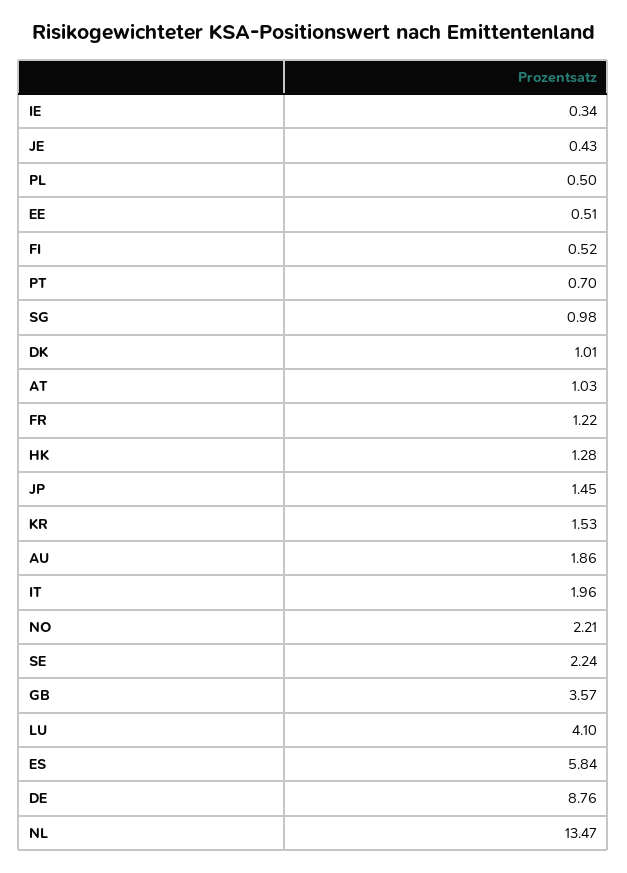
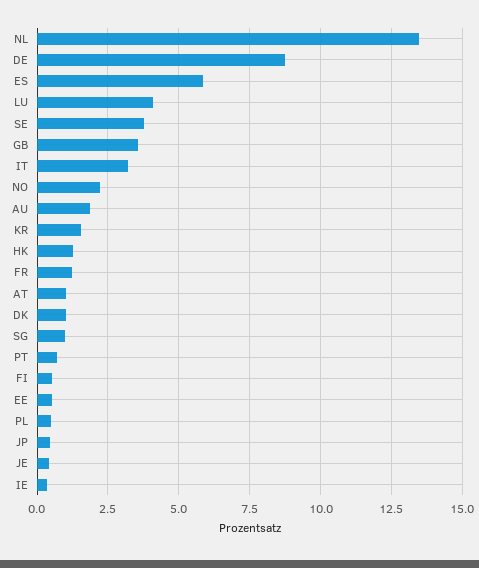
  {
    "IE": 0.34,
    "JE": 0.43,
    "PL": 0.5,
    "EE": 0.51,
    "FI": 0.52,
    "PT": 0.7,
    "SG": 0.98,
    "DK": 1.01,
    "AT": 1.03,
    "FR": 1.22,
    "HK": 1.28,
-   "JP": 1.45,
+   "JP": 0.5,
    "KR": 1.53,
    "AU": 1.86,
-   "IT": 1.96,
+   "IT": 3.25,
    "NO": 2.21,
-   "SE": 2.24,
+   "SE": 3.75,
    "GB": 3.57,
    "LU": 4.1,
    "ES": 5.84,
    "DE": 8.76,
    "NL": 13.47
  }

